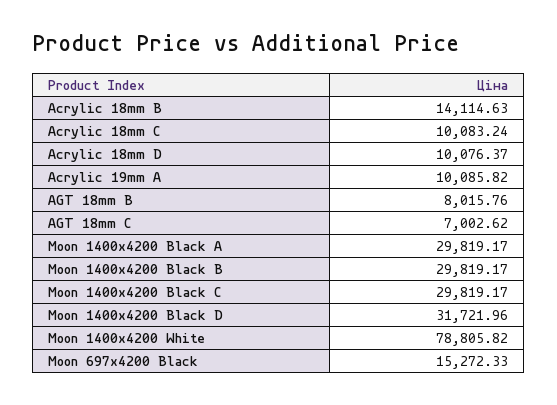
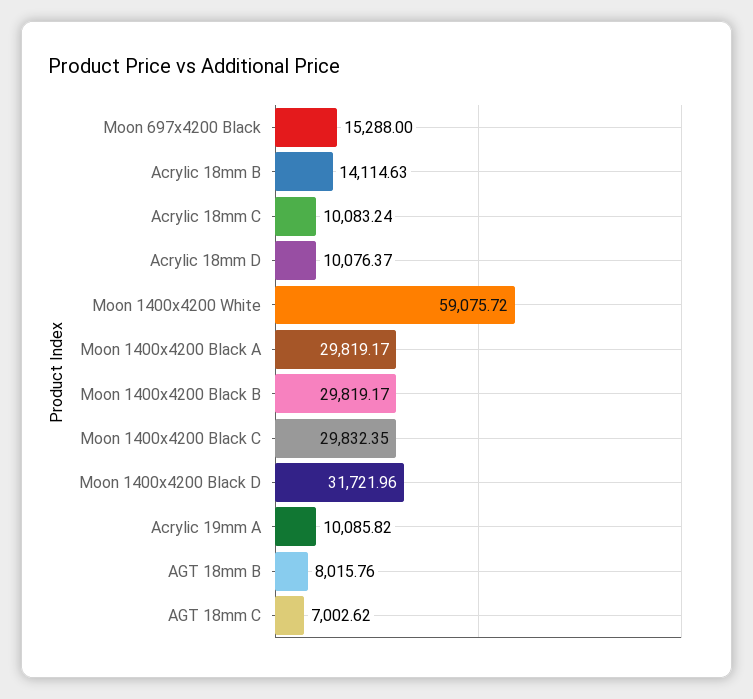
  {
    "Acrylic 18mm B": 14114.63,
    "Acrylic 18mm C": 10083.24,
    "Acrylic 18mm D": 10076.37,
    "Acrylic 19mm A": 10085.82,
    "AGT 18mm B": 8015.76,
    "AGT 18mm C": 7002.62,
    "Moon 1400x4200 Black A": 29819.17,
    "Moon 1400x4200 Black B": 29819.17,
-   "Moon 1400x4200 Black C": 29819.17,
+   "Moon 1400x4200 Black C": 29832.35,
    "Moon 1400x4200 Black D": 31721.96,
-   "Moon 1400x4200 White": 78805.82,
+   "Moon 1400x4200 White": 59075.72,
-   "Moon 697x4200 Black": 15272.33
+   "Moon 697x4200 Black": 15288
  }

